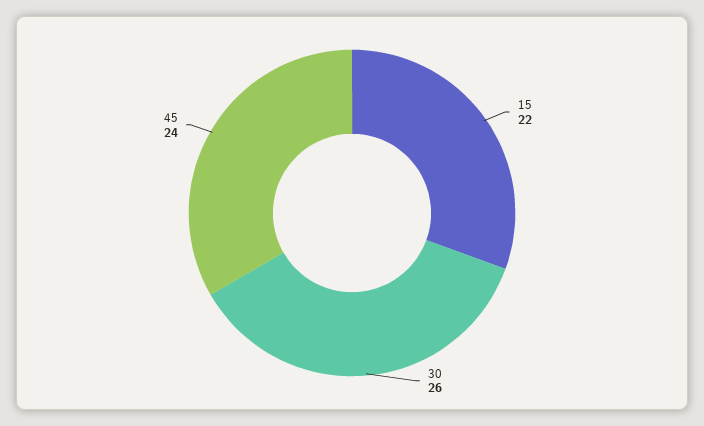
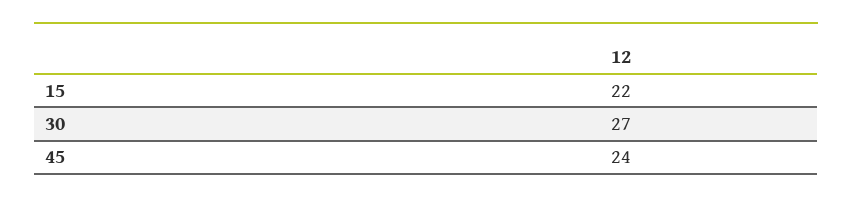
  {
    "15": 22,
-   "30": 26,
+   "30": 27,
    "45": 24
  }

